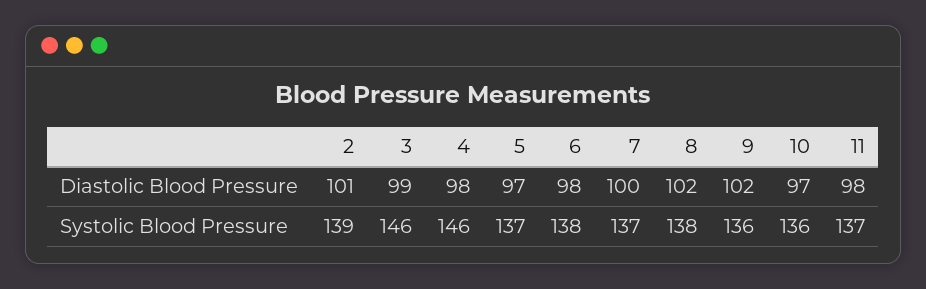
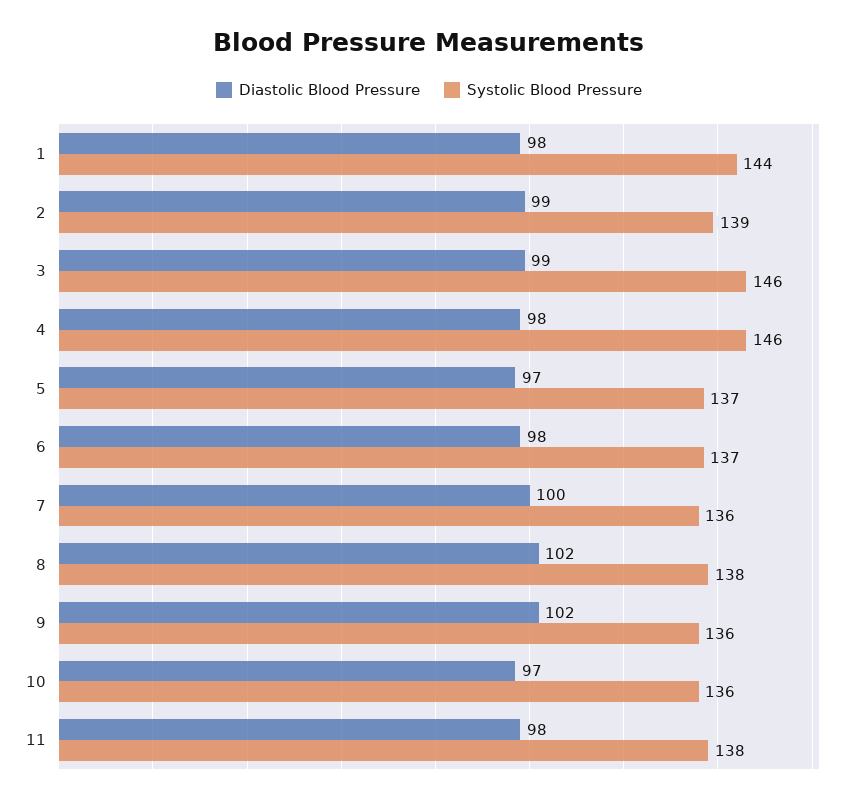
  {
    "Diastolic Blood Pressure": {
-     "2": 101,
+     "2": 99,
      "3": 99,
      "4": 98,
      "5": 97,
      "6": 98,
      "7": 100,
      "8": 102,
      "9": 102,
      "10": 97,
-     "11": 98
+     "11": 98,
+     "1": 98
    },
    "Systolic Blood Pressure": {
      "2": 139,
      "3": 146,
      "4": 146,
      "5": 137,
-     "6": 138,
+     "6": 137,
-     "7": 137,
+     "7": 136,
      "8": 138,
      "9": 136,
      "10": 136,
-     "11": 137
+     "11": 138,
+     "1": 144
    }
  }

